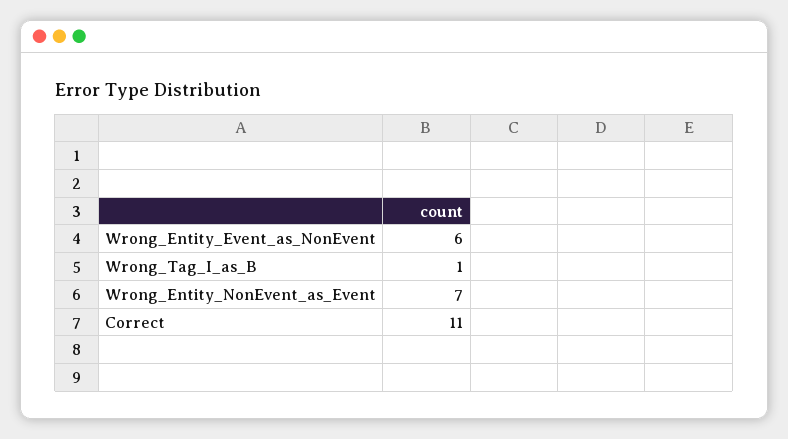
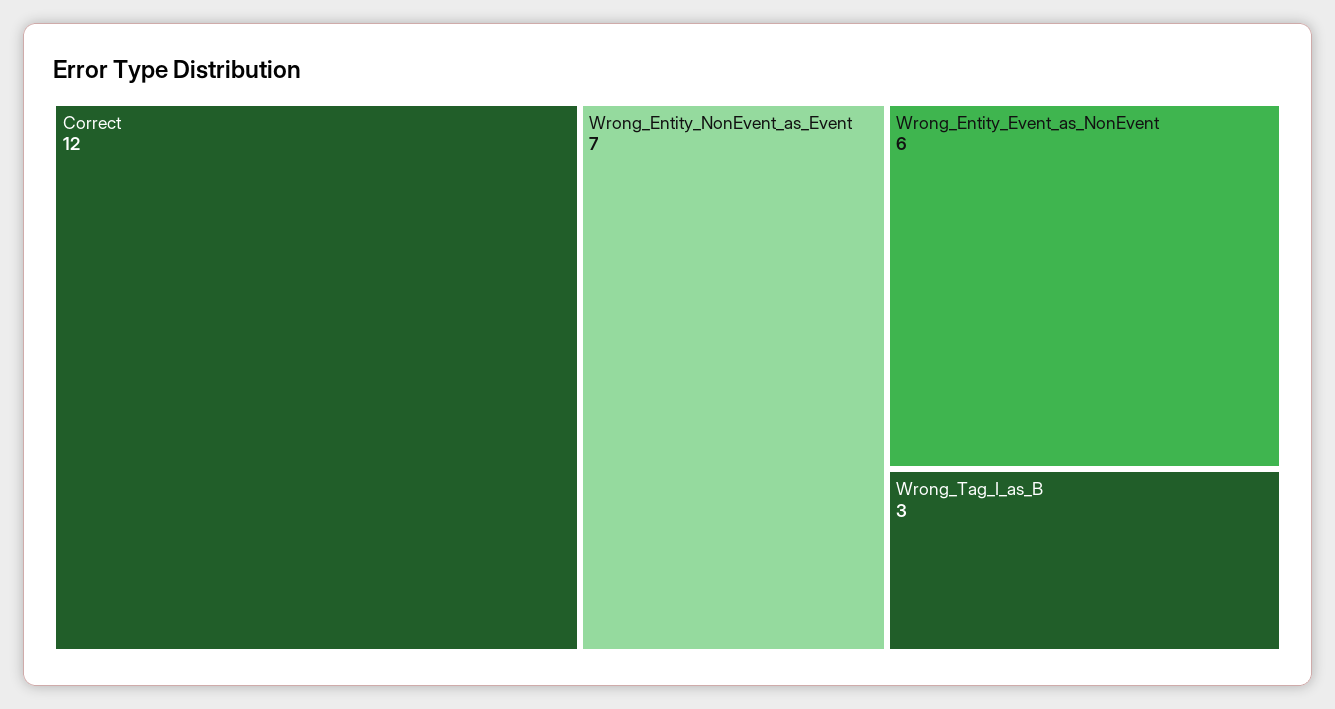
  {
    "Wrong_Entity_Event_as_NonEvent": 6,
-   "Wrong_Tag_I_as_B": 1,
+   "Wrong_Tag_I_as_B": 3,
    "Wrong_Entity_NonEvent_as_Event": 7,
-   "Correct": 11
+   "Correct": 12
  }

